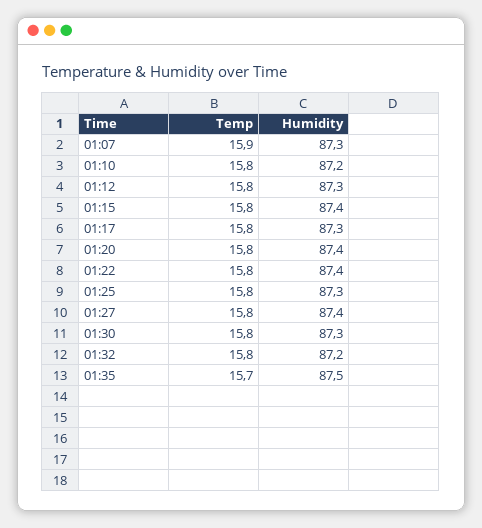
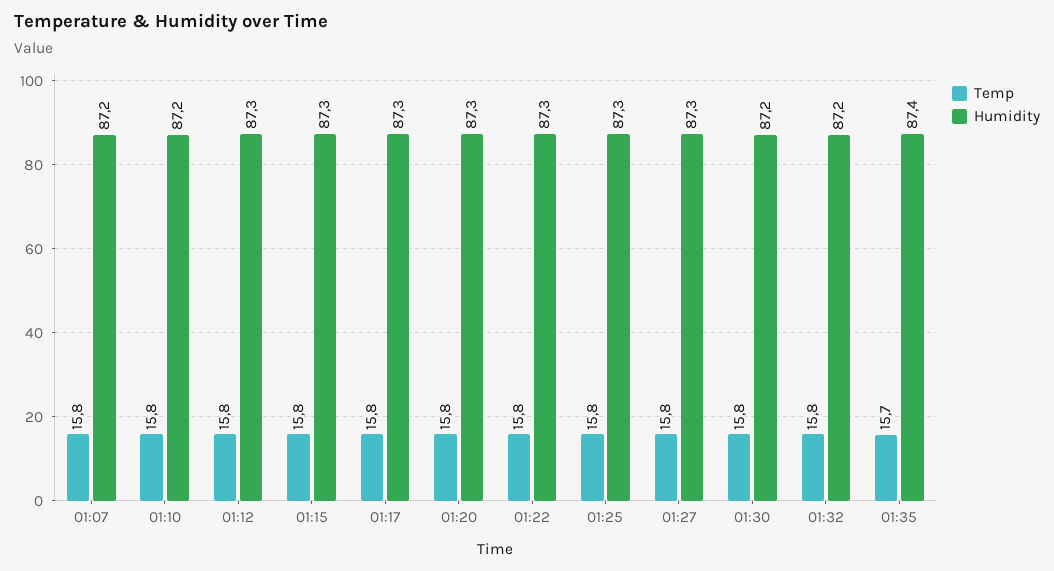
  {
    "Temp": {
-     "01:07": 15.9,
+     "01:07": 15.8,
      "01:10": 15.8,
      "01:12": 15.8,
      "01:15": 15.8,
      "01:17": 15.8,
      "01:20": 15.8,
      "01:22": 15.8,
      "01:25": 15.8,
      "01:27": 15.8,
      "01:30": 15.8,
      "01:32": 15.8,
      "01:35": 15.7
    },
    "Humidity": {
-     "01:07": 87.3,
+     "01:07": 87.2,
      "01:10": 87.2,
      "01:12": 87.3,
-     "01:15": 87.4,
+     "01:15": 87.3,
      "01:17": 87.3,
-     "01:20": 87.4,
+     "01:20": 87.3,
-     "01:22": 87.4,
+     "01:22": 87.3,
      "01:25": 87.3,
-     "01:27": 87.4,
+     "01:27": 87.3,
-     "01:30": 87.3,
+     "01:30": 87.2,
      "01:32": 87.2,
-     "01:35": 87.5
+     "01:35": 87.4
    }
  }

